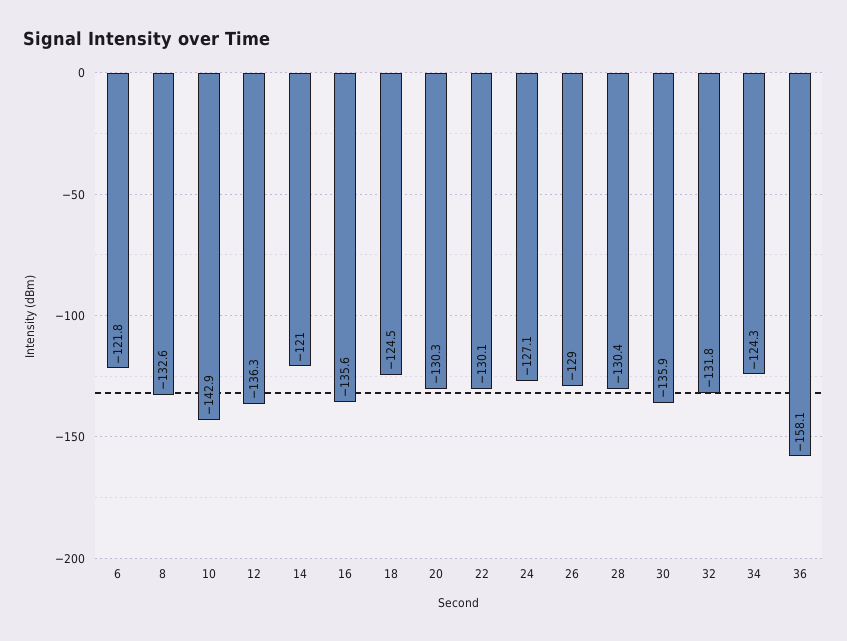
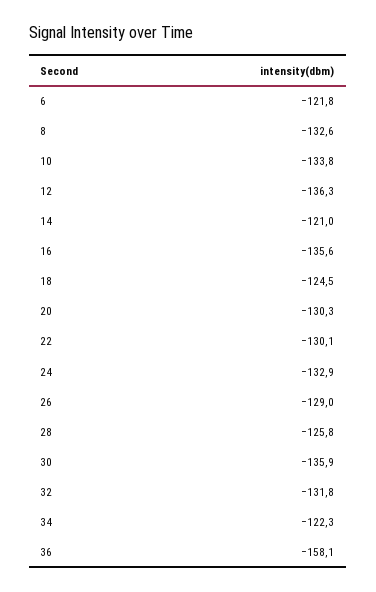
  {
    "6": -121.8,
    "8": -132.6,
-   "10": -142.9,
+   "10": -133.8,
    "12": -136.3,
    "14": -121,
    "16": -135.6,
    "18": -124.5,
    "20": -130.3,
    "22": -130.1,
-   "24": -127.1,
+   "24": -132.9,
    "26": -129,
-   "28": -130.4,
+   "28": -125.8,
    "30": -135.9,
    "32": -131.8,
-   "34": -124.3,
+   "34": -122.3,
    "36": -158.1
  }

